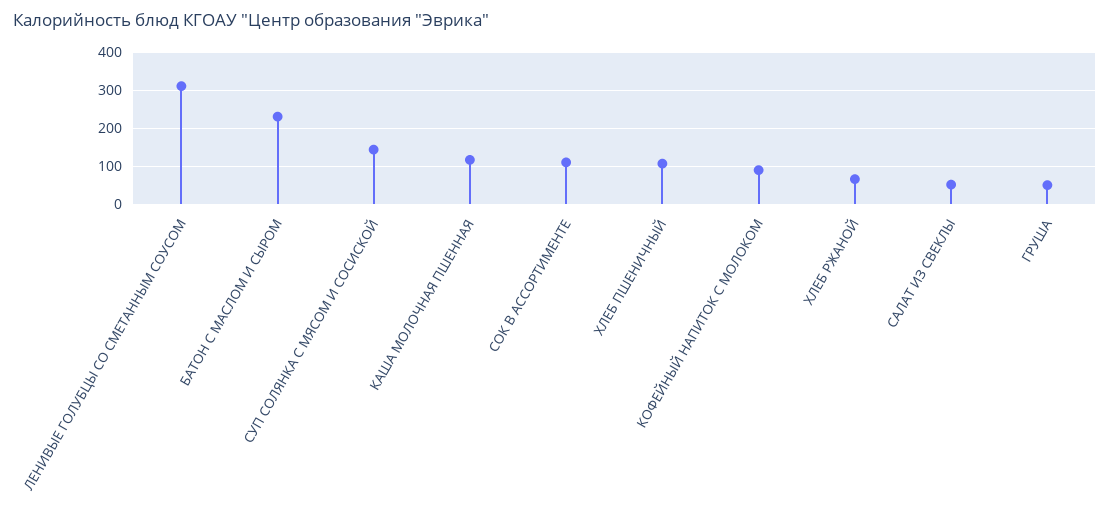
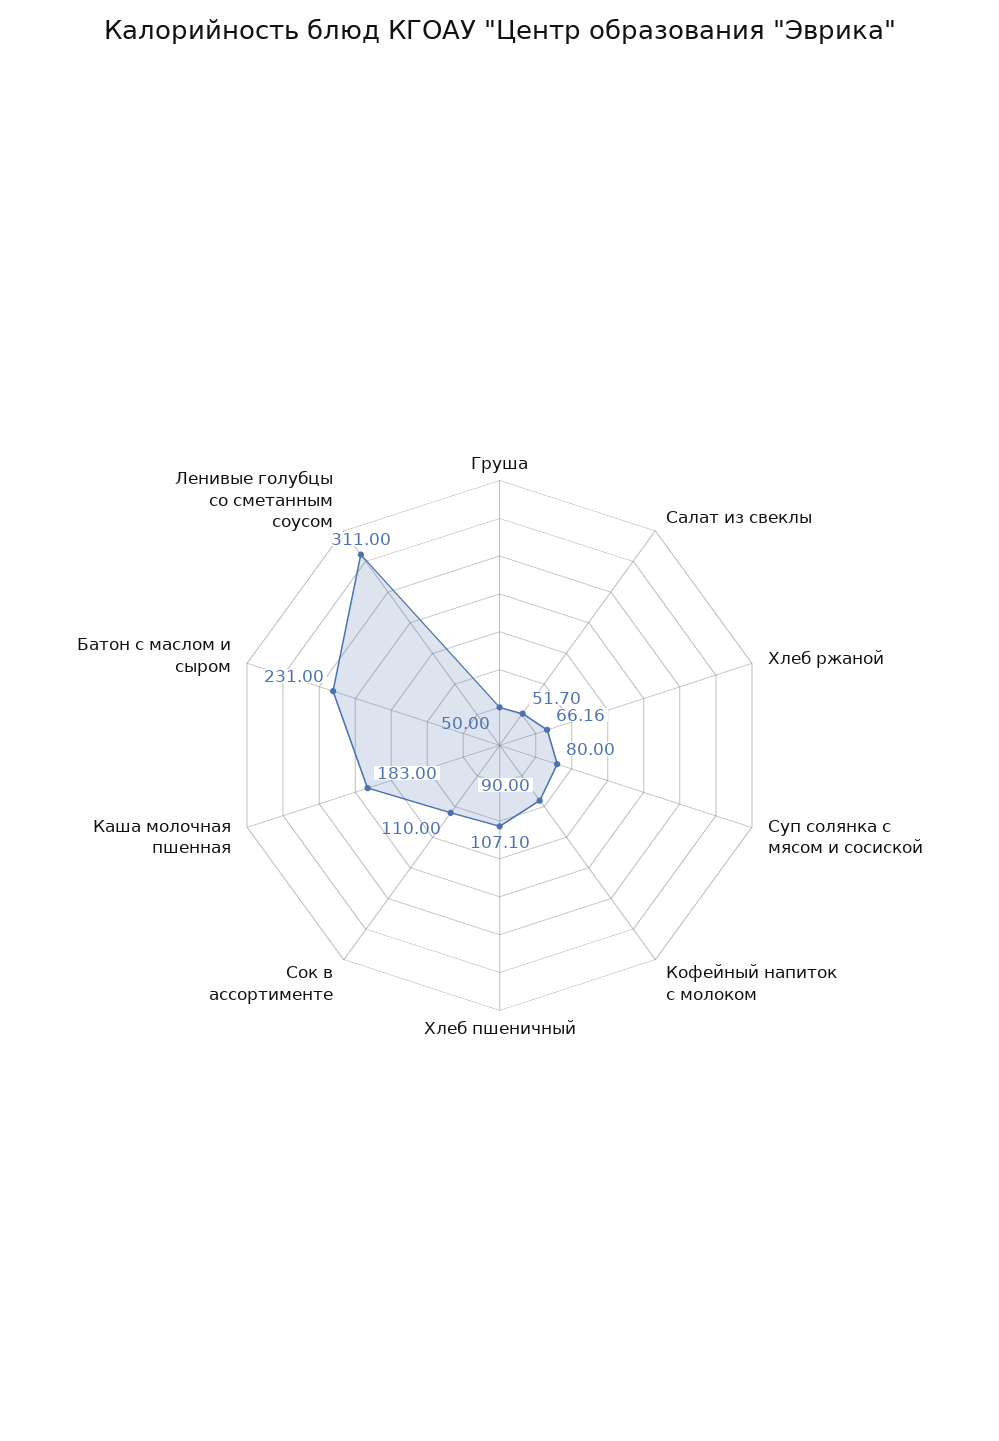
  {
    "ЛЕНИВЫЕ ГОЛУБЦЫ СО СМЕТАННЫМ СОУСОМ": 311,
    "БАТОН С МАСЛОМ И СЫРОМ": 231,
-   "СУП СОЛЯНКА С МЯСОМ И СОСИСКОЙ": 140,
+   "СУП СОЛЯНКА С МЯСОМ И СОСИСКОЙ": 80,
-   "КАША МОЛОЧНАЯ ПШЕННАЯ": 120,
+   "КАША МОЛОЧНАЯ ПШЕННАЯ": 183,
    "СОК В АССОРТИМЕНТЕ": 110,
    "ХЛЕБ ПШЕНИЧНЫЙ": 107.1,
    "КОФЕЙНЫЙ НАПИТОК С МОЛОКОМ": 90,
    "ХЛЕБ РЖАНОЙ": 66.16,
    "САЛАТ ИЗ СВЕКЛЫ": 51.7,
    "ГРУША": 50
  }

